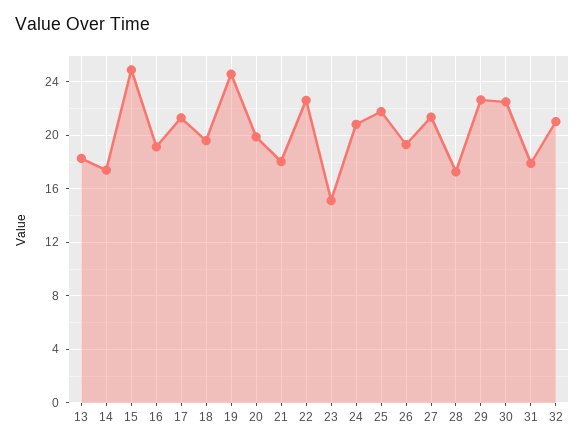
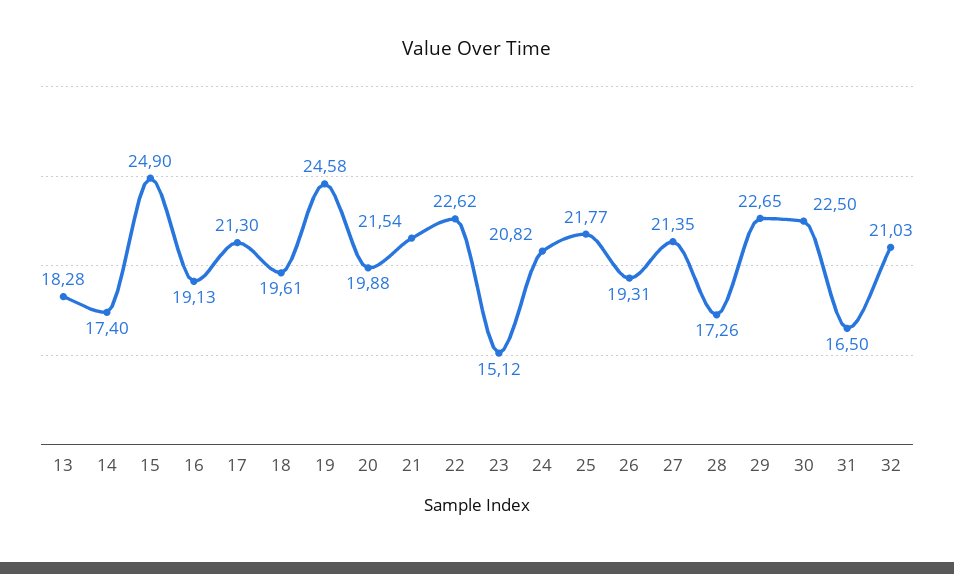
  {
    "13": 18.28,
    "14": 17.4,
    "15": 24.9,
    "16": 19.13,
    "17": 21.3,
    "18": 19.61,
    "19": 24.58,
    "20": 19.88,
-   "21": 18,
+   "21": 21.54,
    "22": 22.62,
    "23": 15.12,
    "24": 20.82,
    "25": 21.77,
    "26": 19.31,
    "27": 21.35,
    "28": 17.26,
    "29": 22.65,
    "30": 22.5,
-   "31": 18,
+   "31": 16.5,
    "32": 21.03
  }

